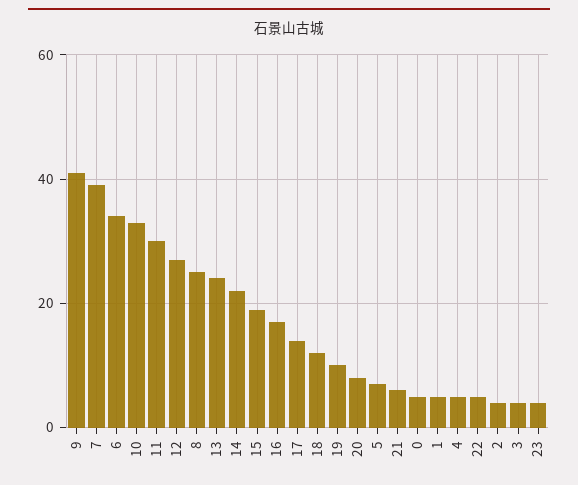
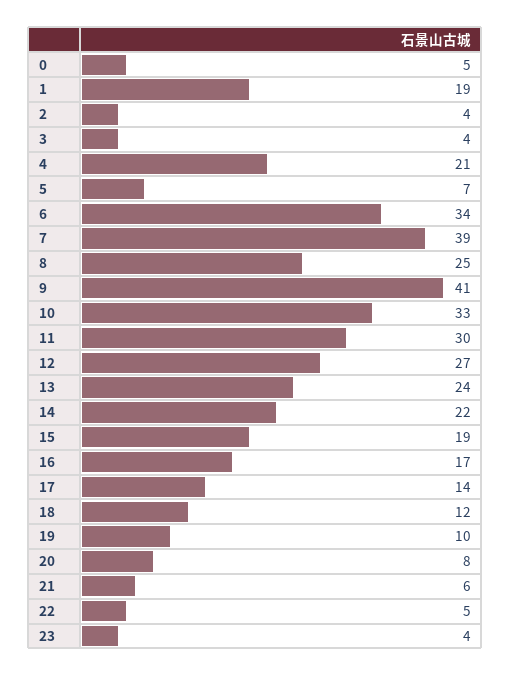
  {
    "9": 41,
    "7": 39,
    "6": 34,
    "10": 33,
    "11": 30,
    "12": 27,
    "8": 25,
    "13": 24,
    "14": 22,
    "15": 19,
    "16": 17,
    "17": 14,
    "18": 12,
    "19": 10,
    "20": 8,
    "5": 7,
    "21": 6,
    "0": 5,
-   "1": 5,
+   "1": 19,
-   "4": 5,
+   "4": 21,
    "22": 5,
    "2": 4,
    "3": 4,
    "23": 4
  }

